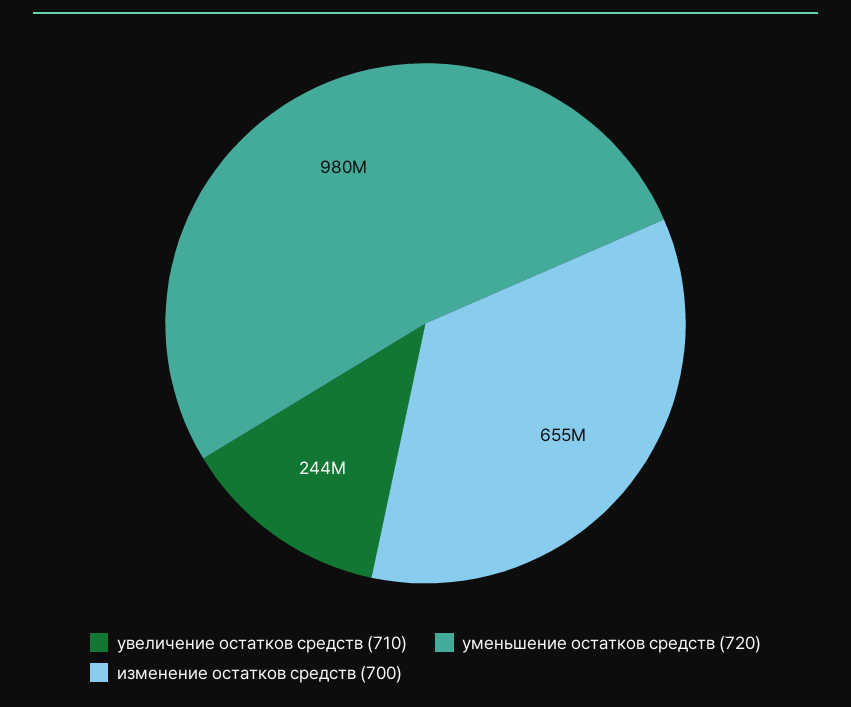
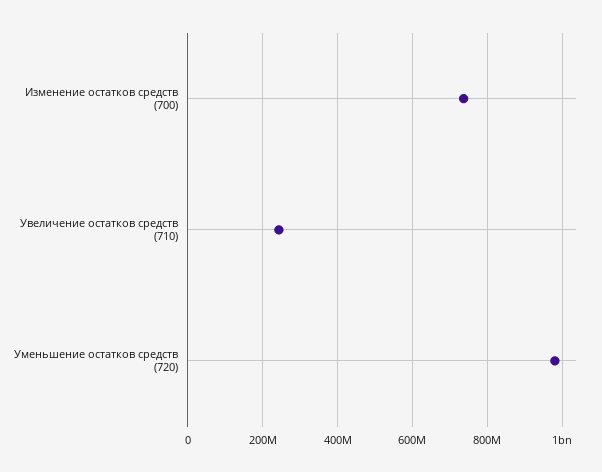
  {
    "увеличение остатков средств (710)": 244000000,
    "уменьшение остатков средств (720)": 980000000,
-   "изменение остатков средств (700)": 655000000
+   "изменение остатков средств (700)": 740000000
  }

